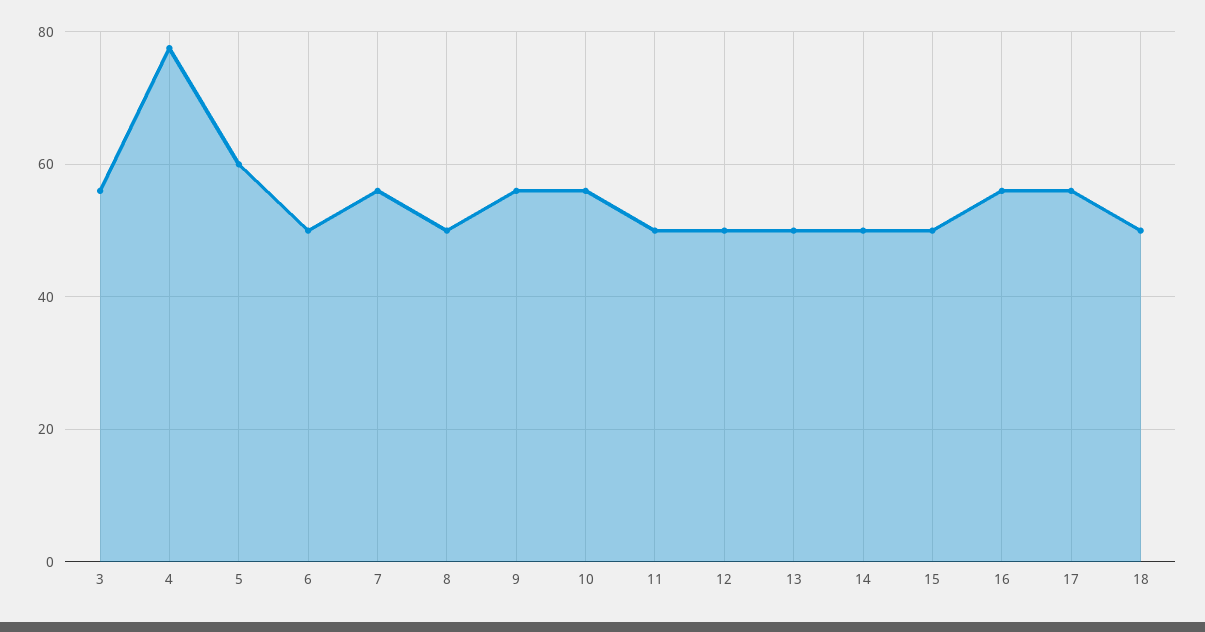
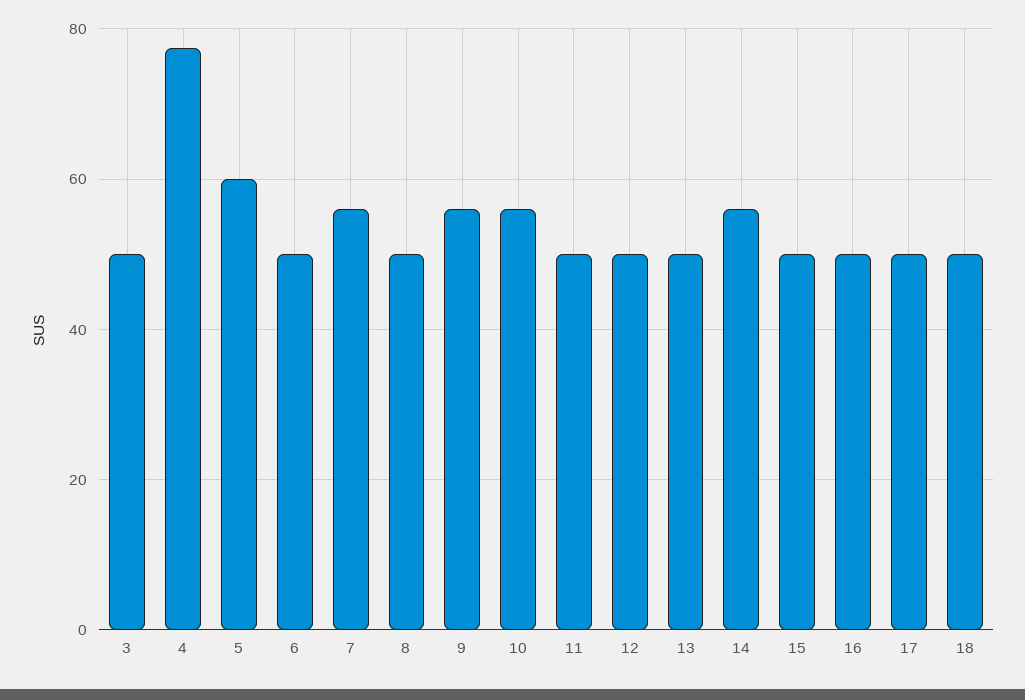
  {
-   "3": 56,
+   "3": 50,
    "4": 78,
    "5": 60,
    "6": 50,
    "7": 56,
    "8": 50,
    "9": 56,
    "10": 56,
    "11": 50,
    "12": 50,
    "13": 50,
-   "14": 50,
+   "14": 56,
    "15": 50,
-   "16": 56,
+   "16": 50,
-   "17": 56,
+   "17": 50,
    "18": 50
  }

